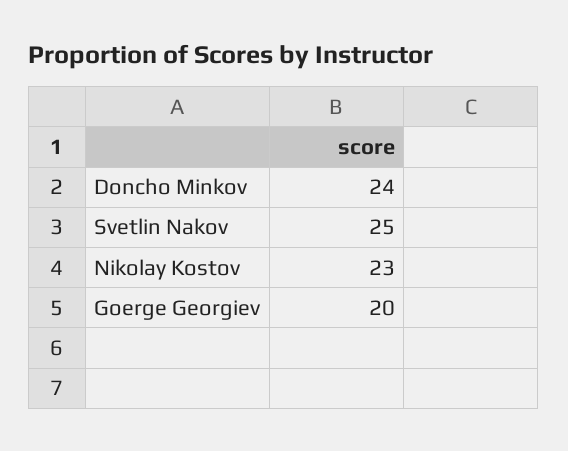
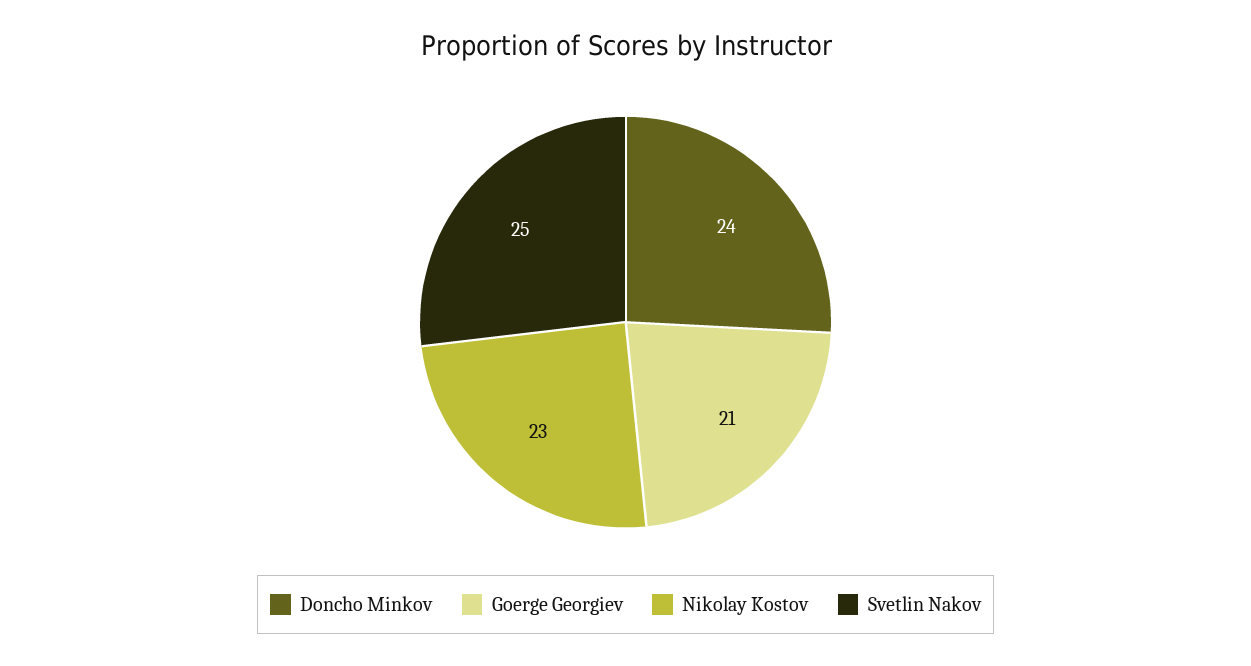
  {
    "Doncho Minkov": 24,
    "Svetlin Nakov": 25,
    "Nikolay Kostov": 23,
-   "Goerge Georgiev": 20
+   "Goerge Georgiev": 21
  }

